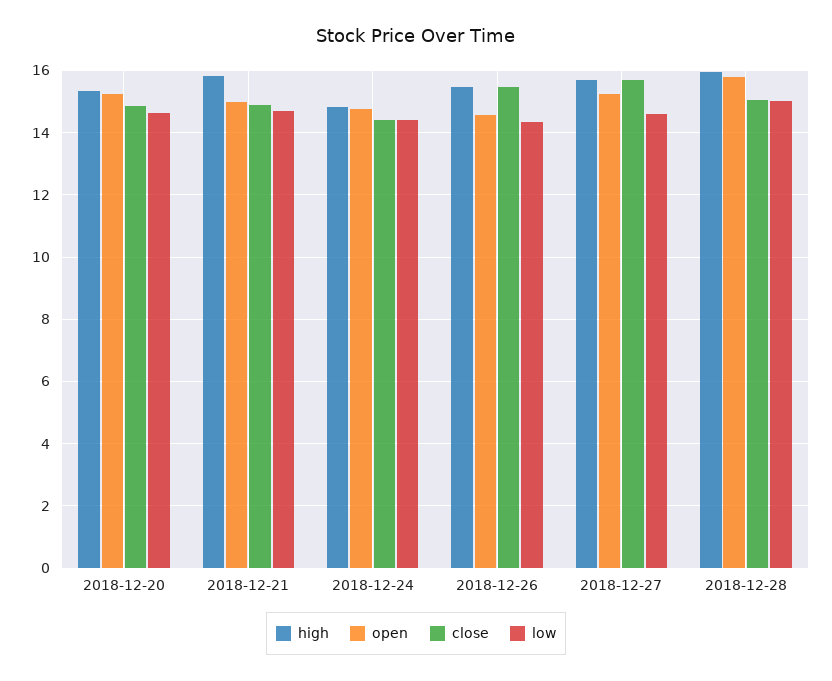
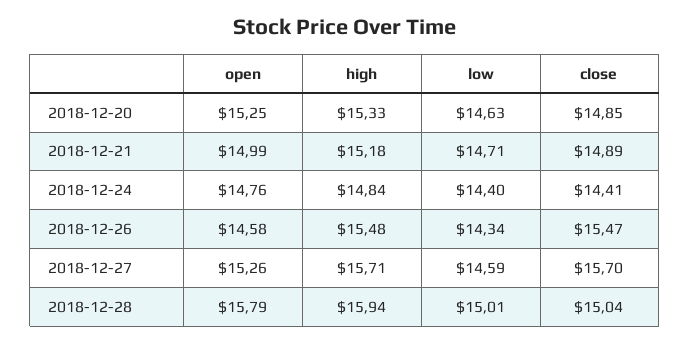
  {
    "high": {
      "2018-12-20": 15.33,
-     "2018-12-21": 15.8,
+     "2018-12-21": 15.18,
      "2018-12-24": 14.84,
      "2018-12-26": 15.48,
      "2018-12-27": 15.71,
      "2018-12-28": 15.94
    },
    "open": {
      "2018-12-20": 15.25,
      "2018-12-21": 14.99,
      "2018-12-24": 14.76,
      "2018-12-26": 14.58,
      "2018-12-27": 15.26,
      "2018-12-28": 15.79
    },
    "close": {
      "2018-12-20": 14.85,
      "2018-12-21": 14.89,
      "2018-12-24": 14.41,
      "2018-12-26": 15.47,
      "2018-12-27": 15.7,
      "2018-12-28": 15.04
    },
    "low": {
      "2018-12-20": 14.63,
      "2018-12-21": 14.71,
      "2018-12-24": 14.4,
      "2018-12-26": 14.34,
      "2018-12-27": 14.59,
      "2018-12-28": 15.01
    }
  }

